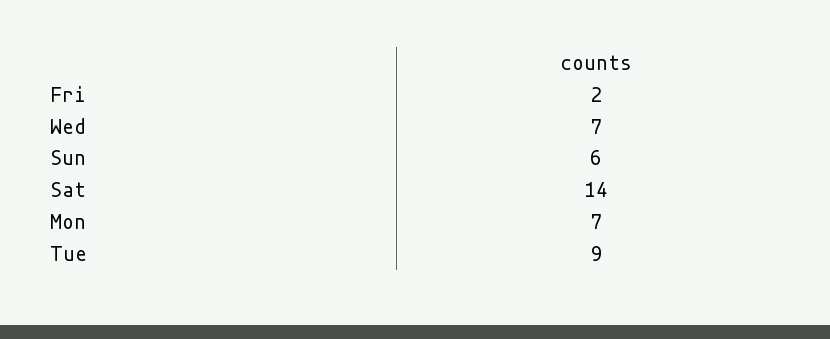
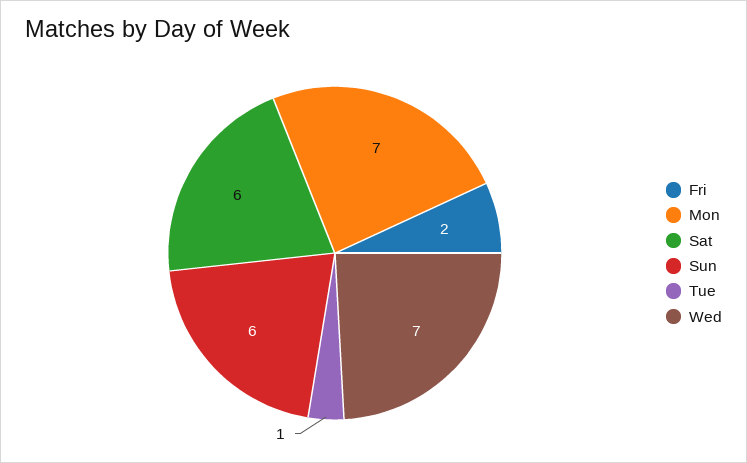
  {
    "Fri": 2,
    "Wed": 7,
    "Sun": 6,
-   "Sat": 14,
+   "Sat": 6,
    "Mon": 7,
-   "Tue": 9
+   "Tue": 1
  }

